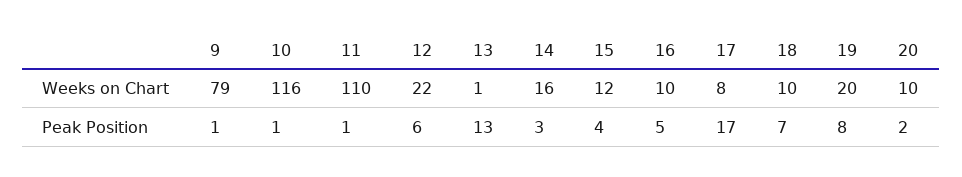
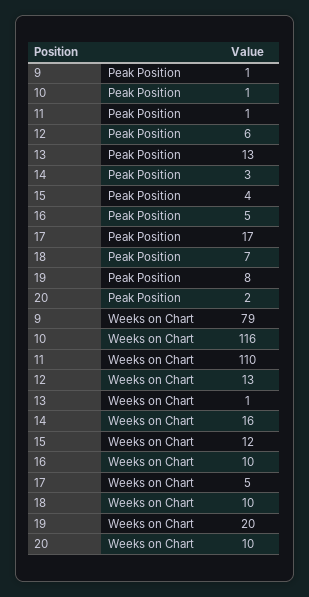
  {
    "9": {
      "Weeks on Chart": 79,
      "Peak Position": 1
    },
    "10": {
      "Weeks on Chart": 116,
      "Peak Position": 1
    },
    "11": {
      "Weeks on Chart": 110,
      "Peak Position": 1
    },
    "12": {
-     "Weeks on Chart": 22,
+     "Weeks on Chart": 13,
      "Peak Position": 6
    },
    "13": {
      "Weeks on Chart": 1,
      "Peak Position": 13
    },
    "14": {
      "Weeks on Chart": 16,
      "Peak Position": 3
    },
    "15": {
      "Weeks on Chart": 12,
      "Peak Position": 4
    },
    "16": {
      "Weeks on Chart": 10,
      "Peak Position": 5
    },
    "17": {
-     "Weeks on Chart": 8,
+     "Weeks on Chart": 5,
      "Peak Position": 17
    },
    "18": {
      "Weeks on Chart": 10,
      "Peak Position": 7
    },
    "19": {
      "Weeks on Chart": 20,
      "Peak Position": 8
    },
    "20": {
      "Weeks on Chart": 10,
      "Peak Position": 2
    }
  }

